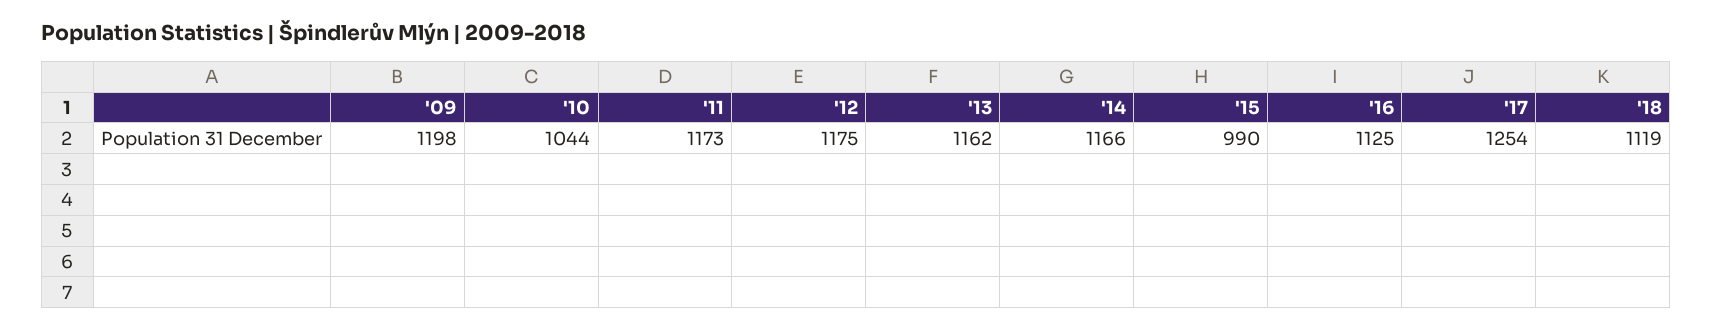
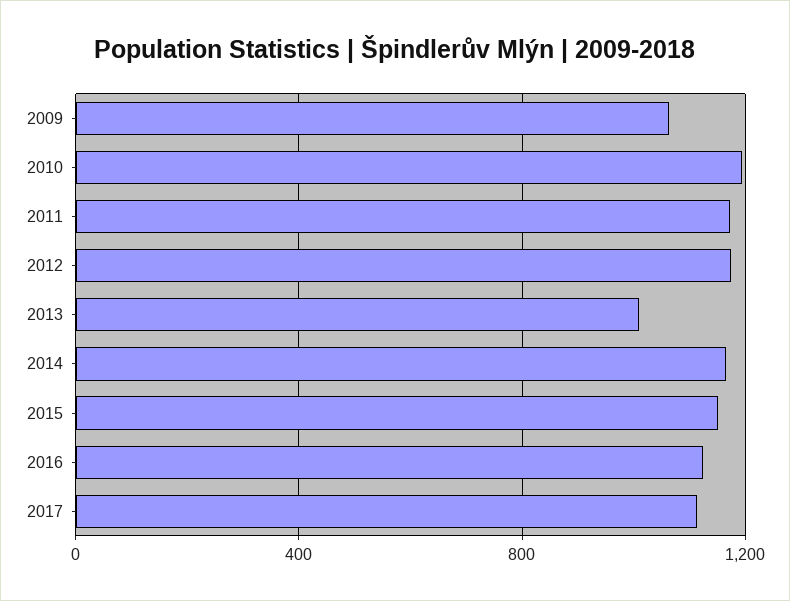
  {
-   "'09": 1198,
+   "'09": 1050,
-   "'10": 1044,
+   "'10": 1200,
    "'11": 1173,
    "'12": 1175,
-   "'13": 1162,
+   "'13": 1000,
    "'14": 1166,
-   "'15": 990,
+   "'15": 1150,
    "'16": 1125,
-   "'17": 1254,
+   "'17": 1100
-   "'18": 1119
  }

